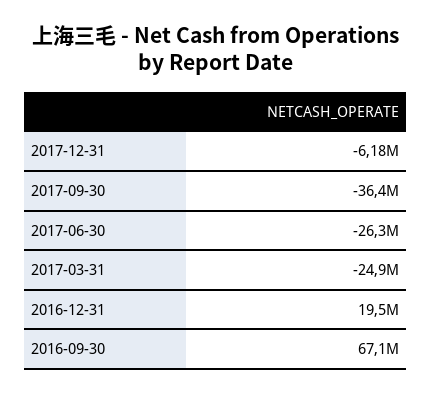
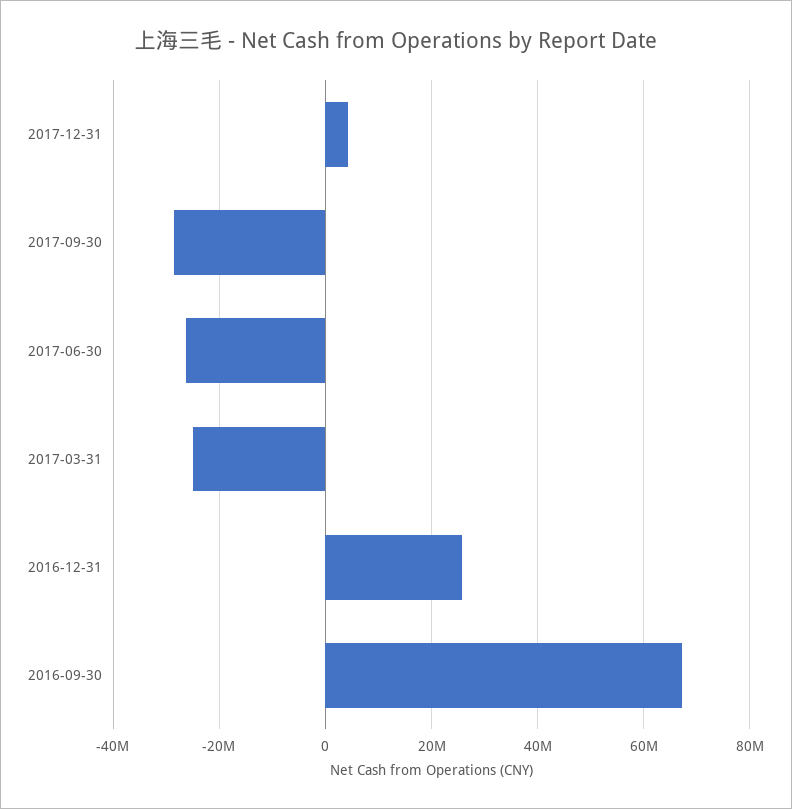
  {
-   "2017-12-31": -6180000,
+   "2017-12-31": 4000000,
-   "2017-09-30": -36400000,
+   "2017-09-30": -28000000,
    "2017-06-30": -26300000,
    "2017-03-31": -24900000,
-   "2016-12-31": 19500000,
+   "2016-12-31": 26000000,
    "2016-09-30": 67100000
  }

